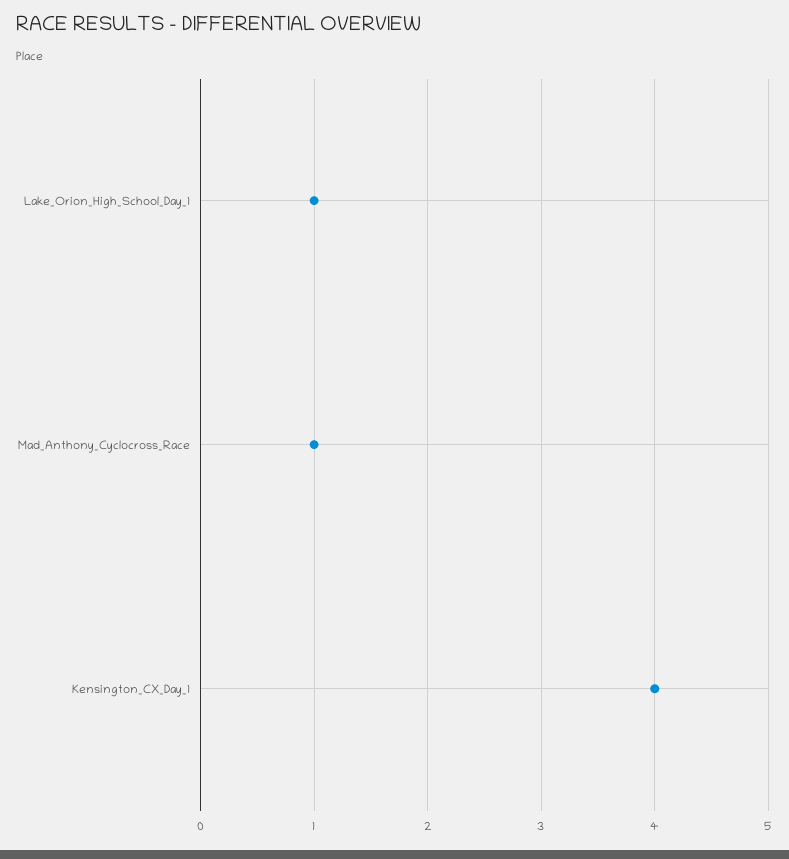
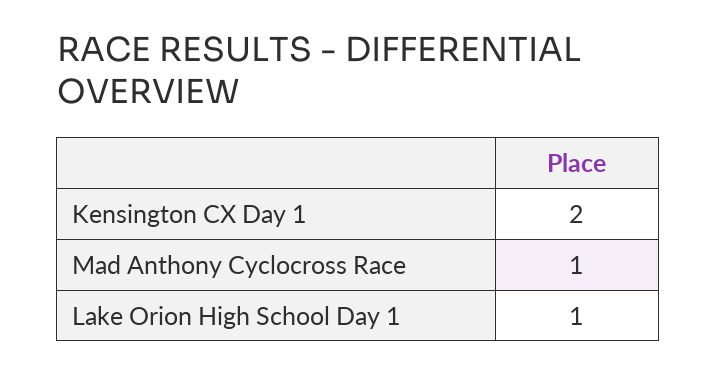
  {
    "Lake_Orion_High_School_Day_1": 1,
    "Mad_Anthony_Cyclocross_Race": 1,
-   "Kensington_CX_Day_1": 4
+   "Kensington_CX_Day_1": 2
  }

